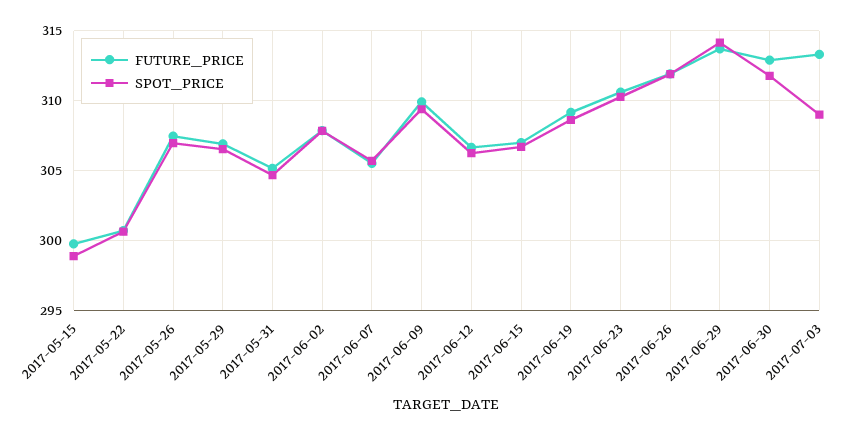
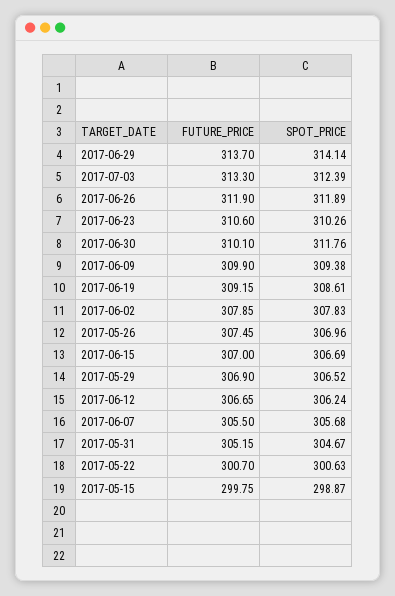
  {
    "FUTURE_PRICE": {
      "2017-05-15": 299.75,
      "2017-05-22": 300.7,
      "2017-05-26": 307.45,
      "2017-05-29": 306.9,
      "2017-05-31": 305.15,
      "2017-06-02": 307.85,
      "2017-06-07": 305.5,
      "2017-06-09": 309.9,
      "2017-06-12": 306.65,
      "2017-06-15": 307,
      "2017-06-19": 309.15,
      "2017-06-23": 310.6,
      "2017-06-26": 311.9,
      "2017-06-29": 313.7,
-     "2017-06-30": 313,
+     "2017-06-30": 310.1,
      "2017-07-03": 313.3
    },
    "SPOT_PRICE": {
      "2017-05-15": 298.87,
      "2017-05-22": 300.63,
      "2017-05-26": 306.96,
      "2017-05-29": 306.52,
      "2017-05-31": 304.67,
      "2017-06-02": 307.83,
      "2017-06-07": 305.68,
      "2017-06-09": 309.38,
      "2017-06-12": 306.24,
      "2017-06-15": 306.69,
      "2017-06-19": 308.61,
      "2017-06-23": 310.26,
      "2017-06-26": 311.89,
      "2017-06-29": 314.14,
      "2017-06-30": 311.76,
-     "2017-07-03": 309
+     "2017-07-03": 312.39
    }
  }

